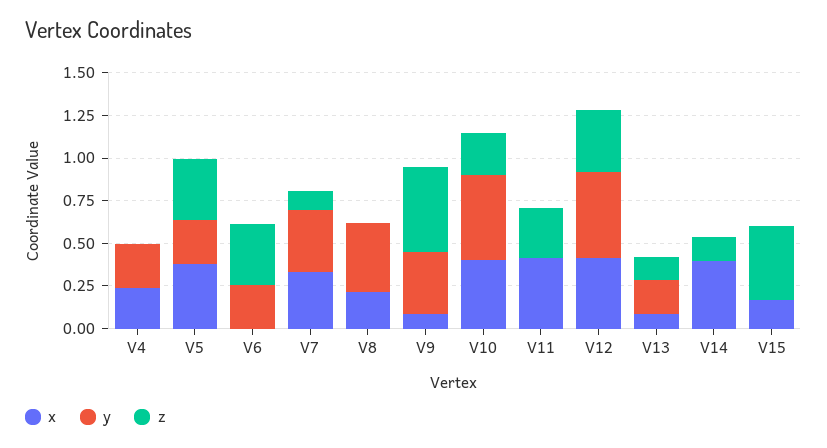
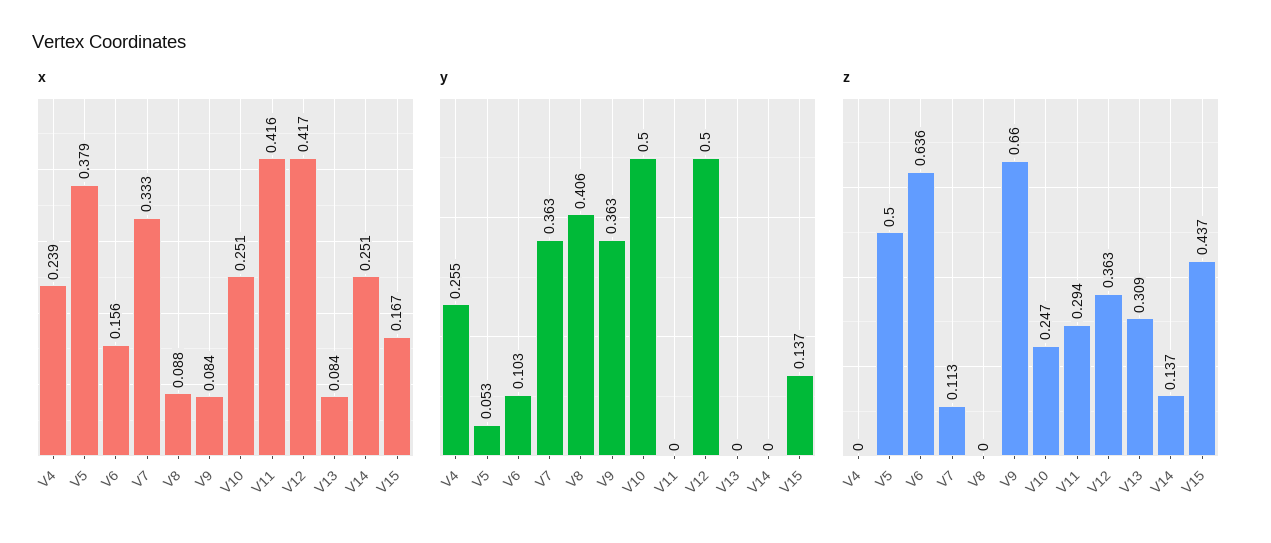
  {
    "x": {
      "V4": 0.239,
      "V5": 0.379,
-     "V6": 0,
+     "V6": 0.156,
      "V7": 0.333,
-     "V8": 0.2,
+     "V8": 0.088,
      "V9": 0.084,
-     "V10": 0.4,
+     "V10": 0.251,
      "V11": 0.416,
      "V12": 0.417,
      "V13": 0.084,
-     "V14": 0.4,
+     "V14": 0.251,
      "V15": 0.167
    },
    "y": {
      "V4": 0.255,
-     "V5": 0.25,
+     "V5": 0.053,
-     "V6": 0.25,
+     "V6": 0.103,
      "V7": 0.363,
      "V8": 0.406,
      "V9": 0.363,
      "V10": 0.5,
      "V11": 0,
      "V12": 0.5,
-     "V13": 0.2,
+     "V13": 0,
      "V14": 0,
-     "V15": 0
+     "V15": 0.137
    },
    "z": {
      "V4": 0,
-     "V5": 0.35,
+     "V5": 0.5,
-     "V6": 0.35,
+     "V6": 0.636,
      "V7": 0.113,
      "V8": 0,
-     "V9": 0.5,
+     "V9": 0.66,
      "V10": 0.247,
      "V11": 0.294,
      "V12": 0.363,
-     "V13": 0.15,
+     "V13": 0.309,
      "V14": 0.137,
      "V15": 0.437
    }
  }

